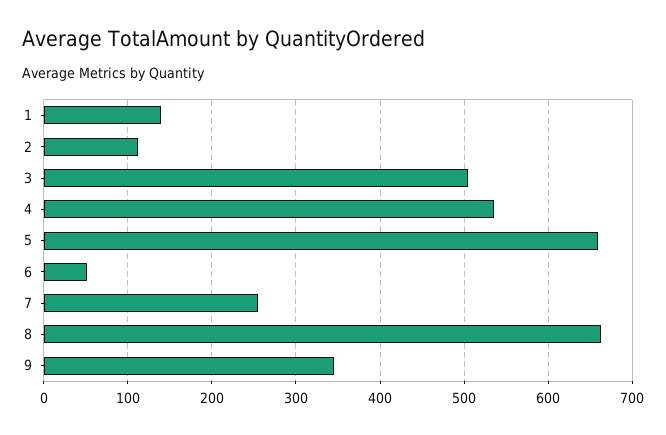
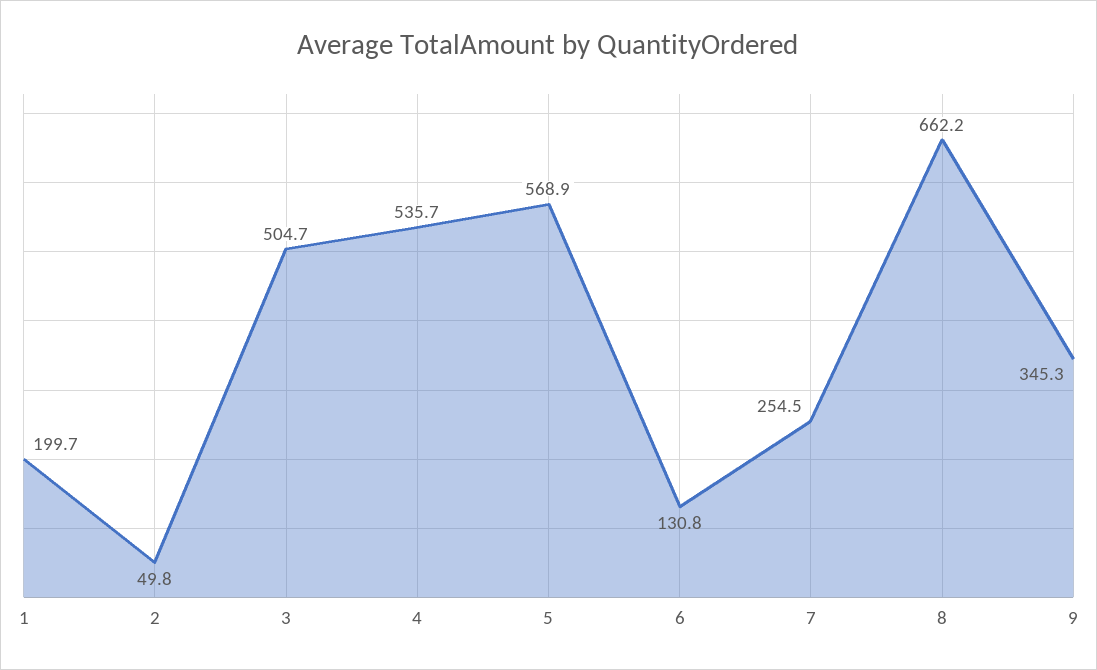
  {
-   "1": 140,
+   "1": 199.7,
-   "2": 110,
+   "2": 49.8,
    "3": 504.7,
    "4": 535.7,
-   "5": 660,
+   "5": 568.9,
-   "6": 50,
+   "6": 130.8,
    "7": 254.5,
    "8": 662.2,
    "9": 345.3
  }

